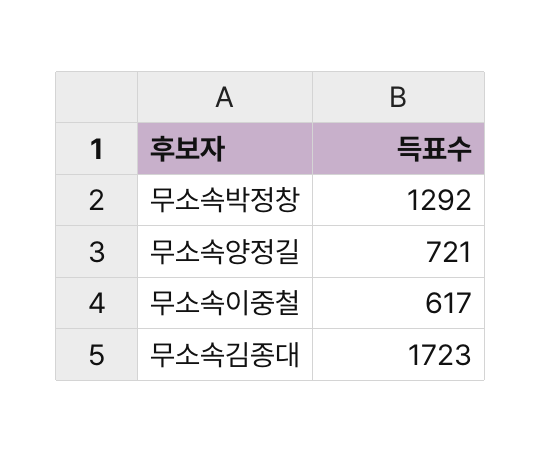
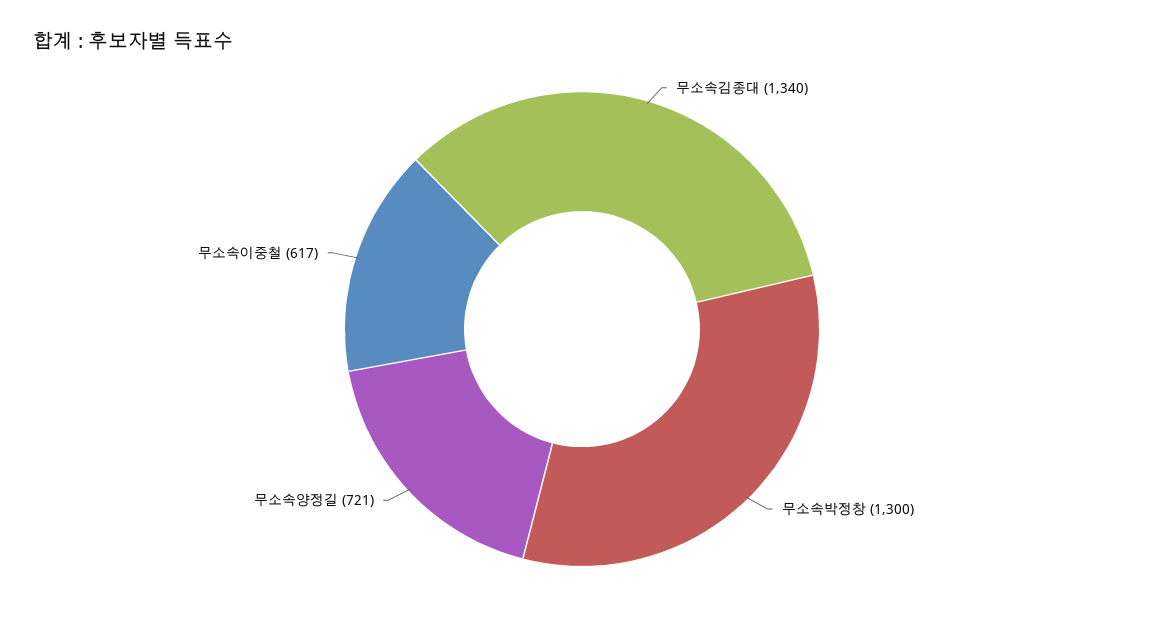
  {
-   "무소속박정창": 1292,
+   "무소속박정창": 1300,
    "무소속양정길": 721,
    "무소속이중철": 617,
-   "무소속김종대": 1723
+   "무소속김종대": 1340
  }

